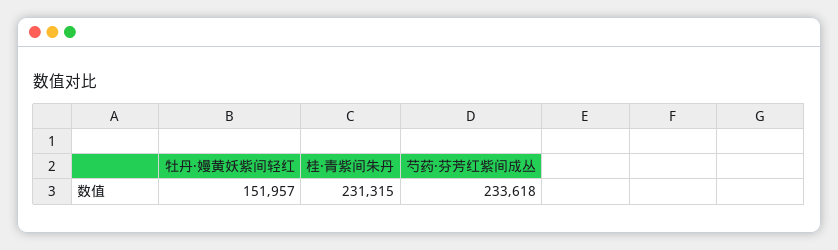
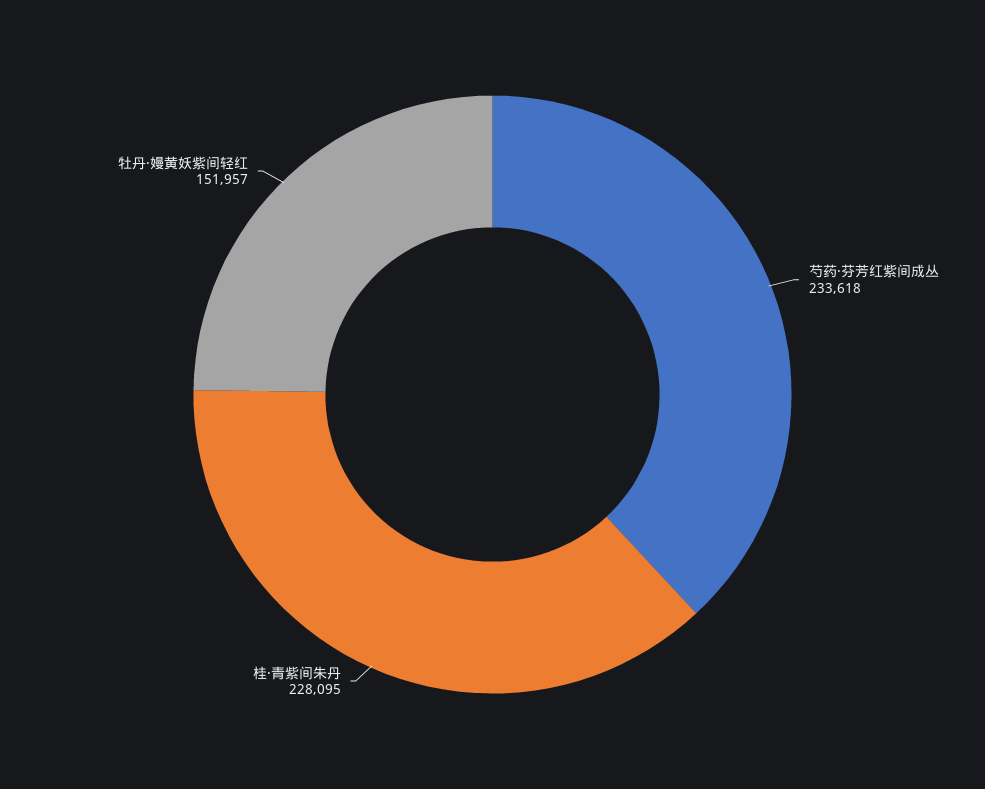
  {
    "牡丹·嫚黄妖紫间轻红": 151957,
-   "桂·青紫间朱丹": 231315,
+   "桂·青紫间朱丹": 228095,
    "芍药·芬芳红紫间成丛": 233618
  }

